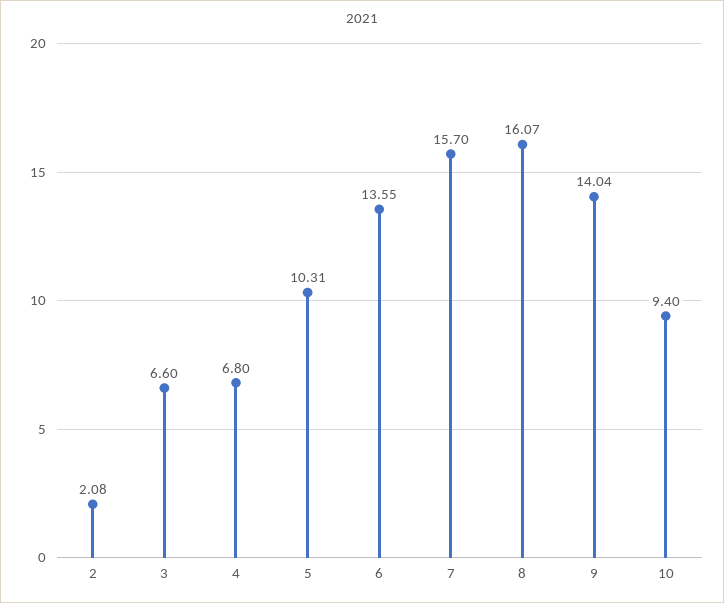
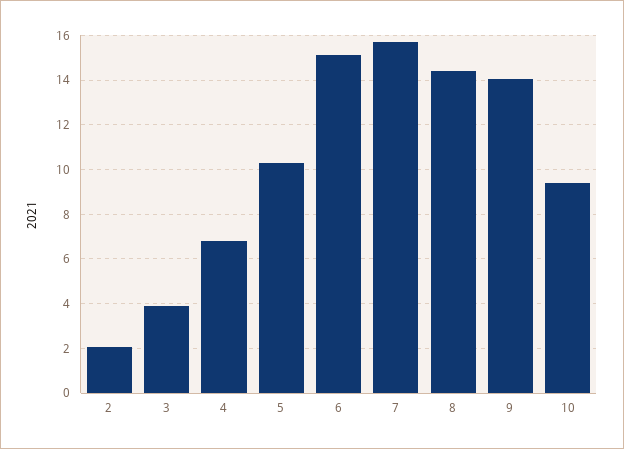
  {
    "2": 2.08,
-   "3": 6.6,
+   "3": 4,
    "4": 6.8,
    "5": 10.31,
-   "6": 13.55,
+   "6": 15,
    "7": 15.7,
-   "8": 16.07,
+   "8": 14.5,
    "9": 14.04,
    "10": 9.4
  }

